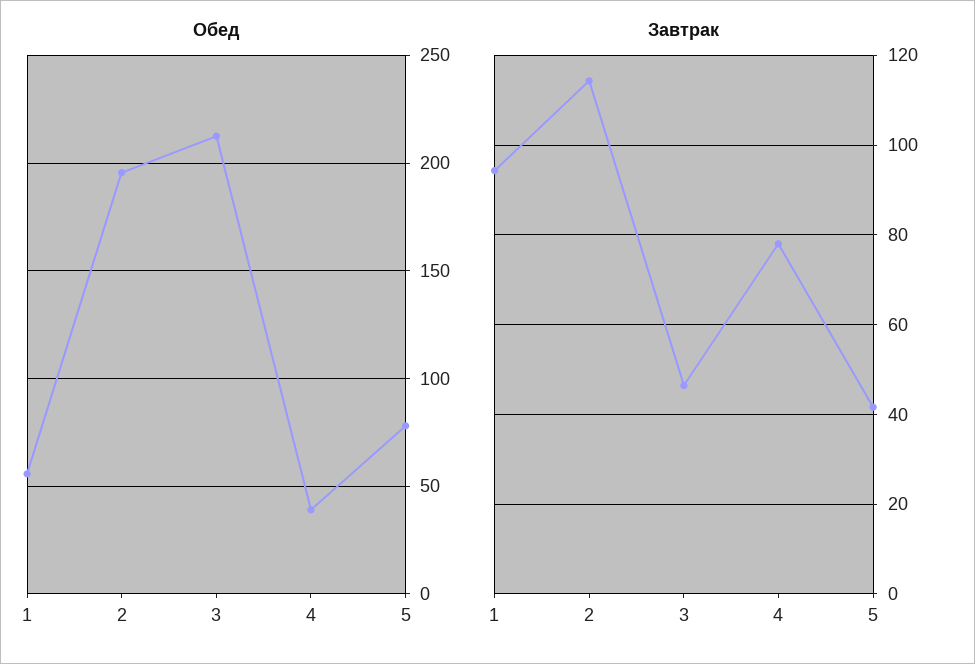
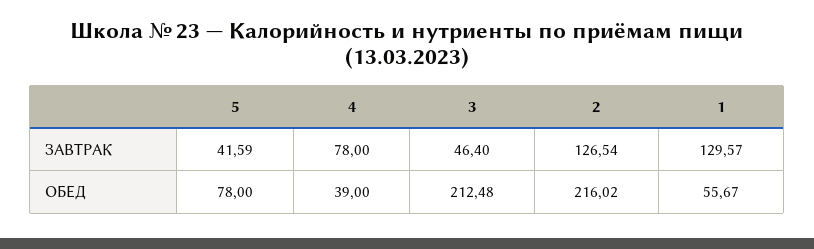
  {
    "Обед": {
      "1": 55.67,
-     "2": 195,
+     "2": 216.02,
      "3": 212.48,
      "4": 39,
      "5": 78
    },
    "Завтрак": {
-     "1": 94,
+     "1": 129.57,
-     "2": 114,
+     "2": 126.54,
      "3": 46.4,
      "4": 78,
      "5": 41.59
    }
  }

